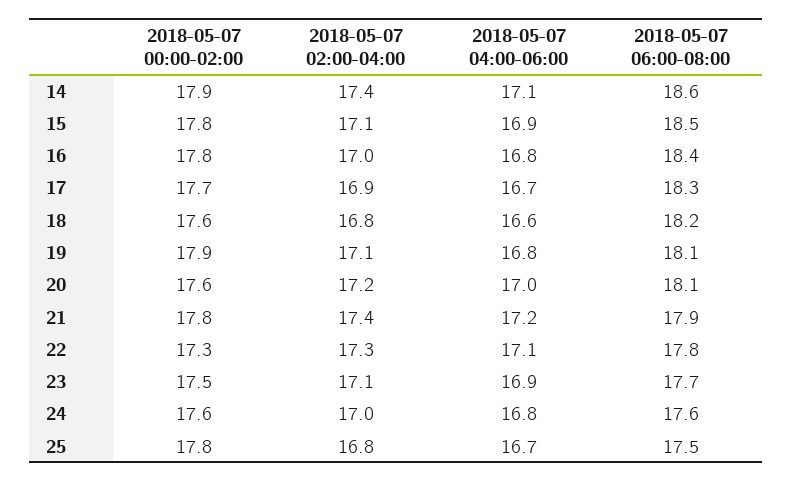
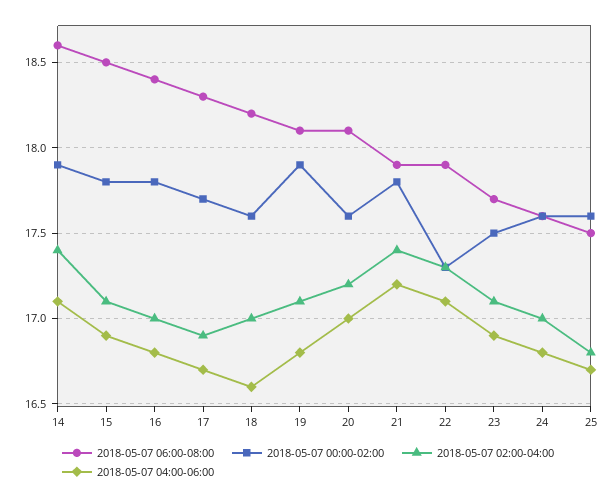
  {
    "2018-05-07 00:00-02:00": {
      "14": 17.9,
      "15": 17.8,
      "16": 17.8,
      "17": 17.7,
      "18": 17.6,
      "19": 17.9,
      "20": 17.6,
      "21": 17.8,
      "22": 17.3,
      "23": 17.5,
      "24": 17.6,
-     "25": 17.8
+     "25": 17.6
    },
    "2018-05-07 02:00-04:00": {
      "14": 17.4,
      "15": 17.1,
      "16": 17,
      "17": 16.9,
-     "18": 16.8,
+     "18": 17,
      "19": 17.1,
      "20": 17.2,
      "21": 17.4,
      "22": 17.3,
      "23": 17.1,
      "24": 17,
      "25": 16.8
    },
    "2018-05-07 04:00-06:00": {
      "14": 17.1,
      "15": 16.9,
      "16": 16.8,
      "17": 16.7,
      "18": 16.6,
      "19": 16.8,
      "20": 17,
      "21": 17.2,
      "22": 17.1,
      "23": 16.9,
      "24": 16.8,
      "25": 16.7
    },
    "2018-05-07 06:00-08:00": {
      "14": 18.6,
      "15": 18.5,
      "16": 18.4,
      "17": 18.3,
      "18": 18.2,
      "19": 18.1,
      "20": 18.1,
      "21": 17.9,
-     "22": 17.8,
+     "22": 17.9,
      "23": 17.7,
      "24": 17.6,
      "25": 17.5
    }
  }

